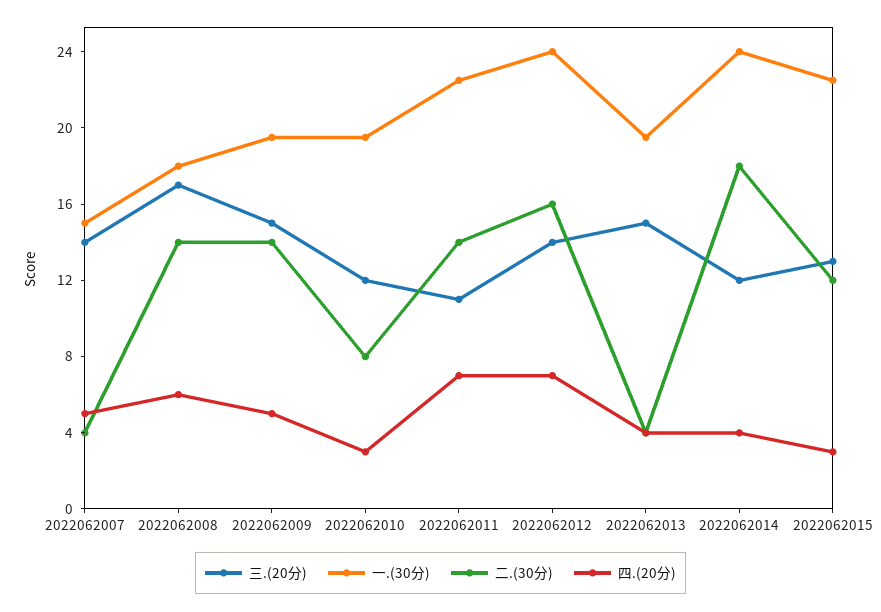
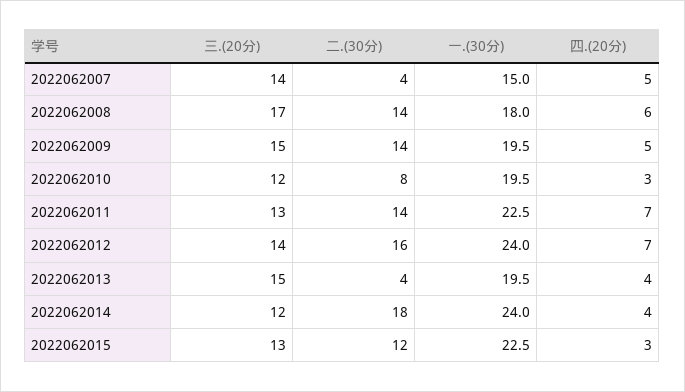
  {
    "三.(20分)": {
      "2022062007": 14,
      "2022062008": 17,
      "2022062009": 15,
      "2022062010": 12,
-     "2022062011": 11,
+     "2022062011": 13,
      "2022062012": 14,
      "2022062013": 15,
      "2022062014": 12,
      "2022062015": 13
    },
    "一.(30分)": {
      "2022062007": 15,
      "2022062008": 18,
      "2022062009": 19.5,
      "2022062010": 19.5,
      "2022062011": 22.5,
      "2022062012": 24,
      "2022062013": 19.5,
      "2022062014": 24,
      "2022062015": 22.5
    },
    "二.(30分)": {
      "2022062007": 4,
      "2022062008": 14,
      "2022062009": 14,
      "2022062010": 8,
      "2022062011": 14,
      "2022062012": 16,
      "2022062013": 4,
      "2022062014": 18,
      "2022062015": 12
    },
    "四.(20分)": {
      "2022062007": 5,
      "2022062008": 6,
      "2022062009": 5,
      "2022062010": 3,
      "2022062011": 7,
      "2022062012": 7,
      "2022062013": 4,
      "2022062014": 4,
      "2022062015": 3
    }
  }

